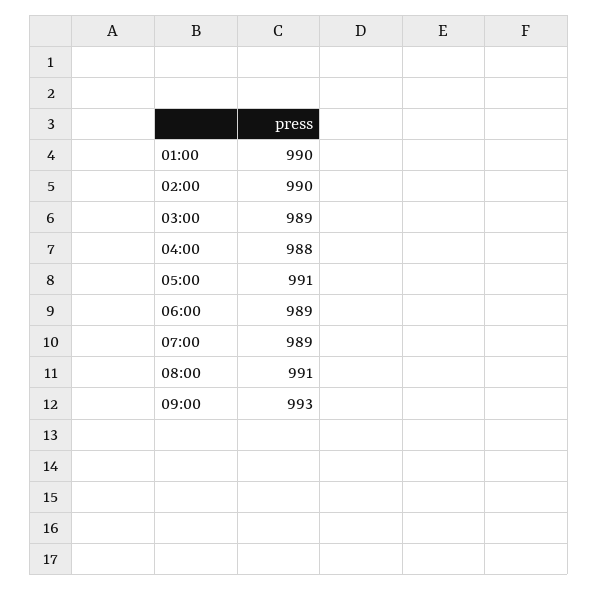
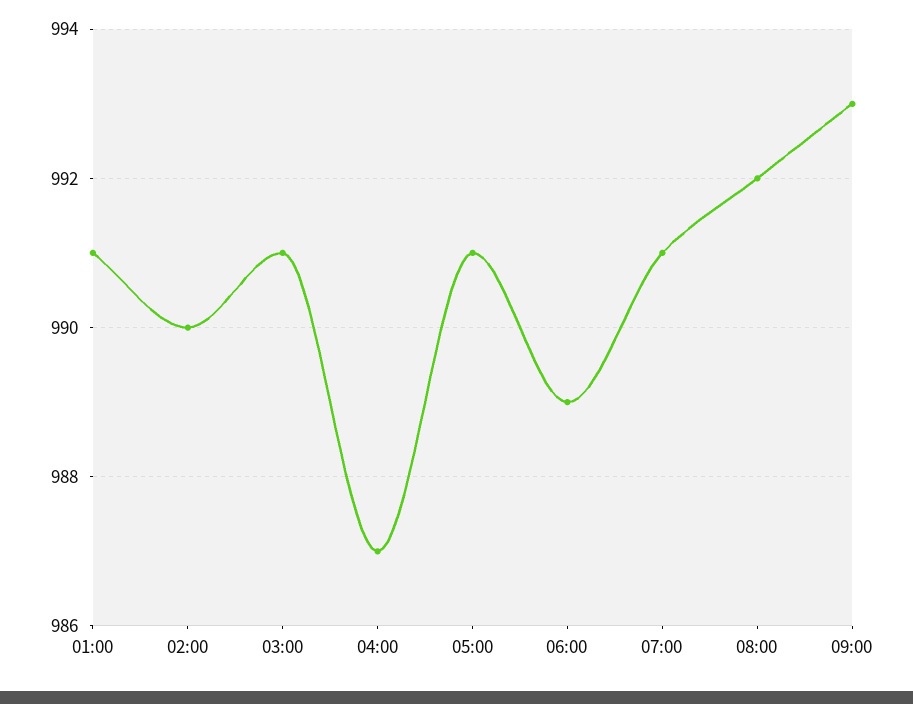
  {
-   "01:00": 990,
+   "01:00": 991,
    "02:00": 990,
-   "03:00": 989,
+   "03:00": 991,
-   "04:00": 988,
+   "04:00": 987,
    "05:00": 991,
    "06:00": 989,
-   "07:00": 989,
+   "07:00": 991,
-   "08:00": 991,
+   "08:00": 992,
    "09:00": 993
  }

